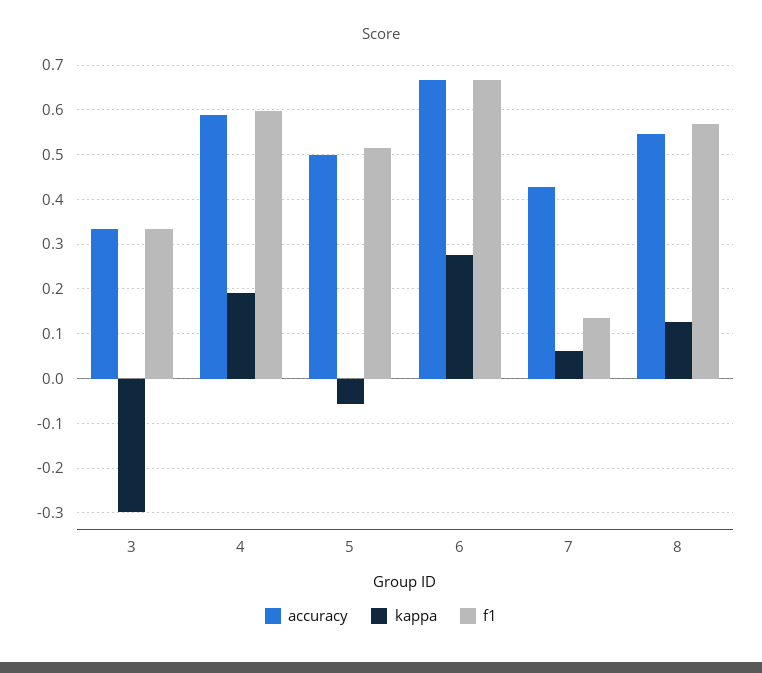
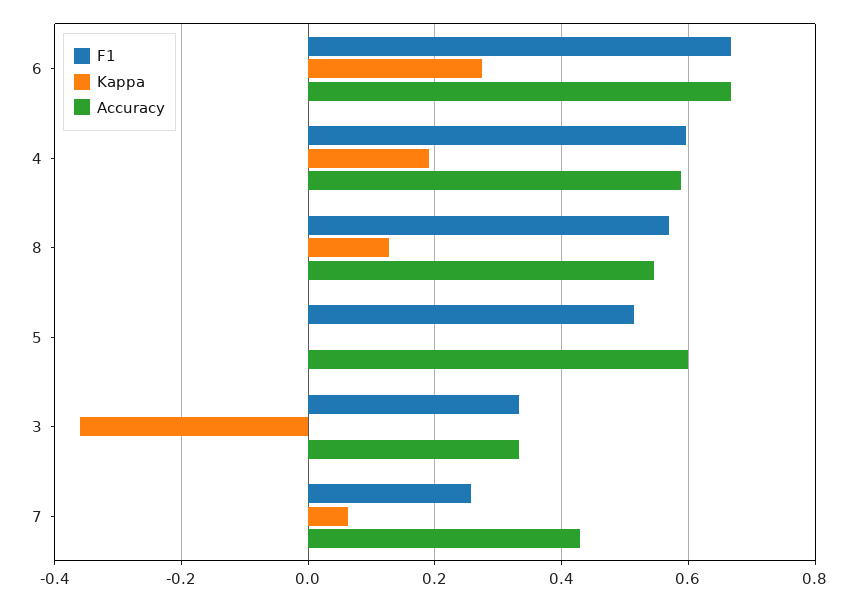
  {
    "accuracy": {
      "3": 0.34,
      "4": 0.58,
-     "5": 0.5,
+     "5": 0.6,
      "6": 0.66,
      "7": 0.42,
      "8": 0.54
    },
    "kappa": {
-     "3": -0.3,
+     "3": -0.36,
      "4": 0.2,
-     "5": -0.06,
+     "5": 0,
      "6": 0.28,
      "7": 0.06,
      "8": 0.12
    },
    "f1": {
      "3": 0.34,
      "4": 0.6,
      "5": 0.52,
      "6": 0.66,
-     "7": 0.14,
+     "7": 0.26,
      "8": 0.56
    }
  }

